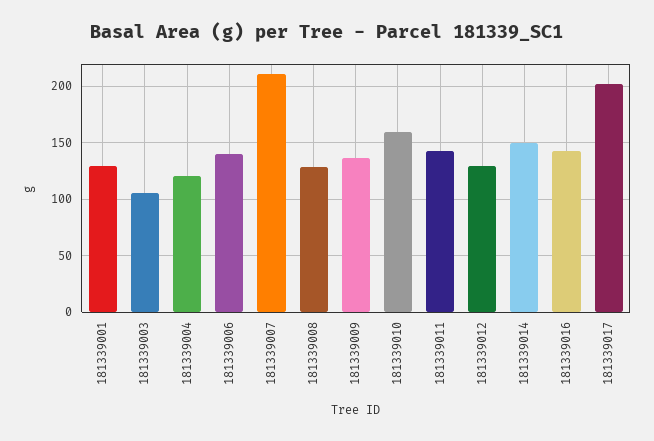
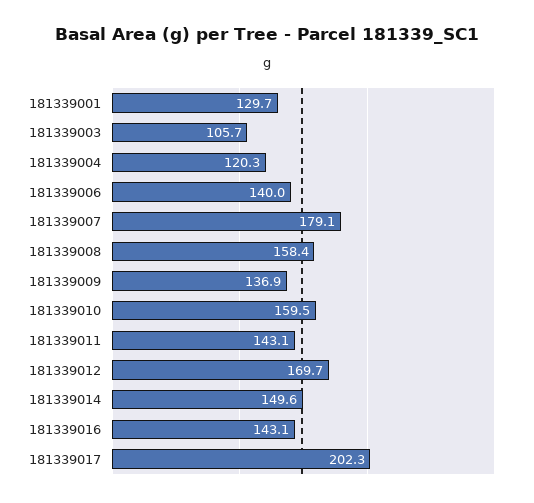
  {
    "181339001": 129.7,
    "181339003": 105.7,
    "181339004": 120.3,
    "181339006": 140,
-   "181339007": 210,
+   "181339007": 179.1,
-   "181339008": 130,
+   "181339008": 158.4,
    "181339009": 136.9,
    "181339010": 159.5,
    "181339011": 143.1,
-   "181339012": 130,
+   "181339012": 169.7,
    "181339014": 149.6,
    "181339016": 143.1,
    "181339017": 202.3
  }

